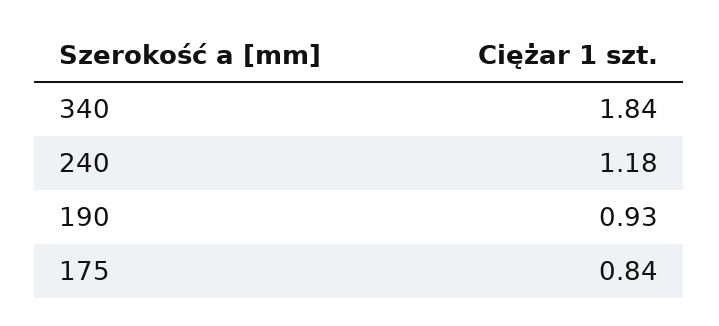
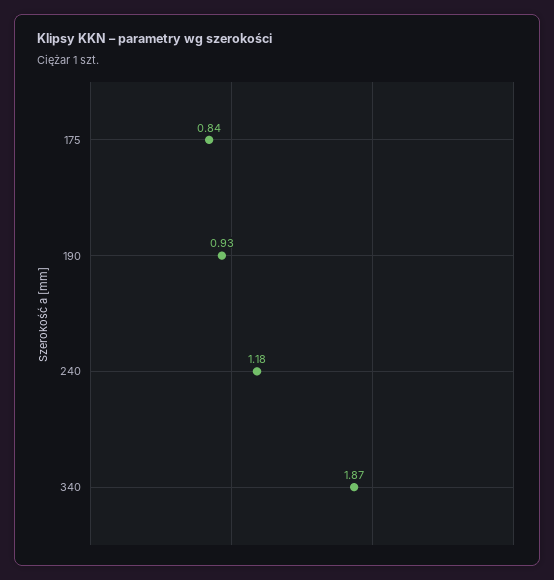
  {
-   "340": 1.84,
+   "340": 1.87,
    "240": 1.18,
    "190": 0.93,
    "175": 0.84
  }

